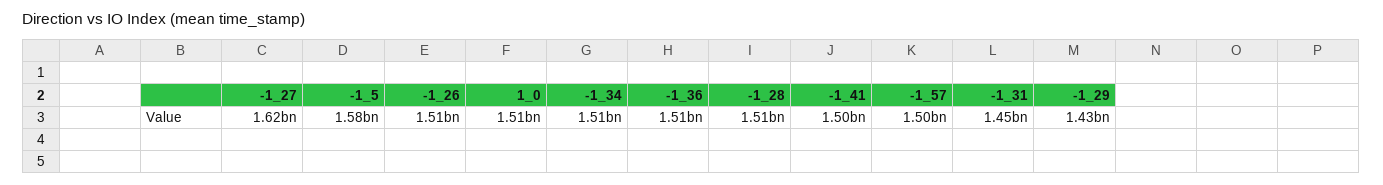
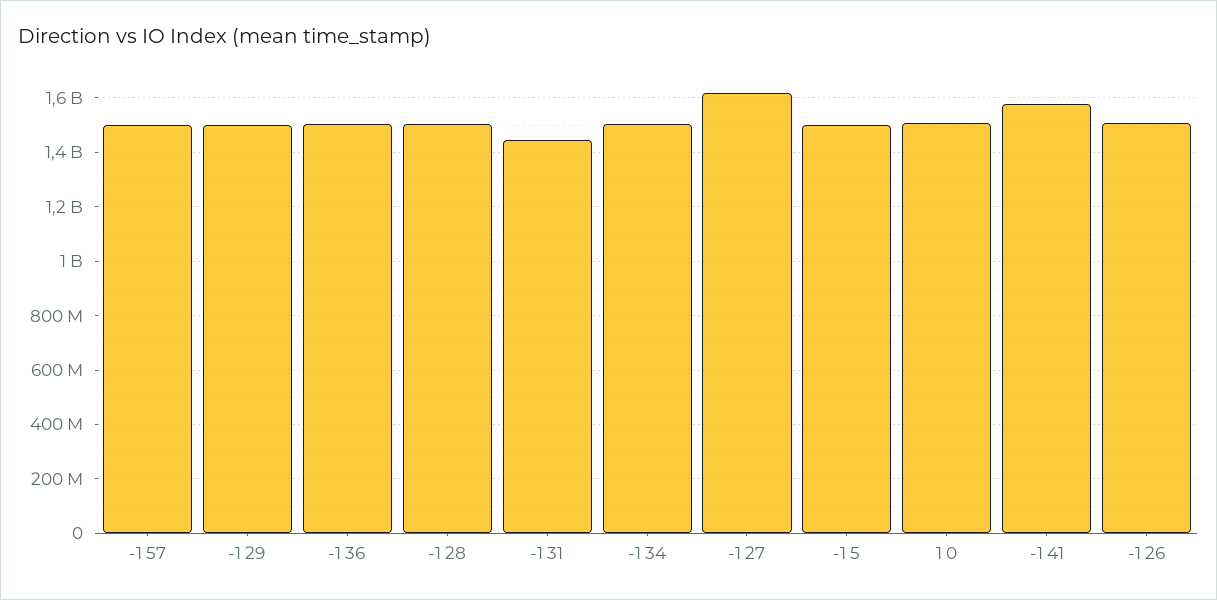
  {
    "-1_27": 1620000000,
-   "-1_5": 1580000000,
+   "-1_5": 1500000000,
    "-1_26": 1510000000,
    "1_0": 1510000000,
    "-1_34": 1510000000,
    "-1_36": 1510000000,
    "-1_28": 1510000000,
-   "-1_41": 1500000000,
+   "-1_41": 1575000000,
    "-1_57": 1500000000,
    "-1_31": 1450000000,
-   "-1_29": 1430000000
+   "-1_29": 1500000000
  }

